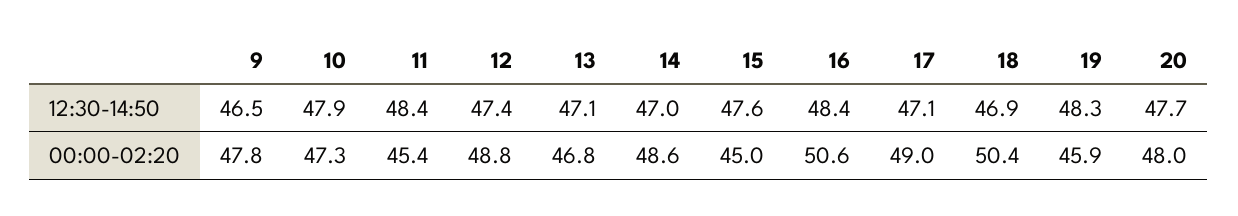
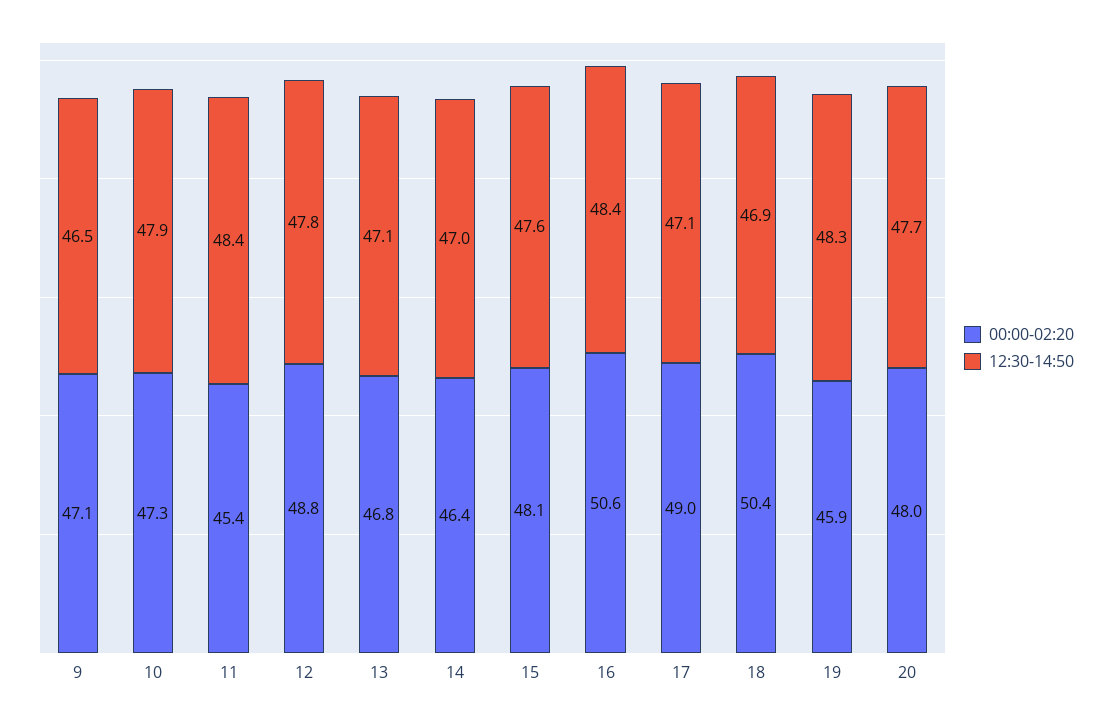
  {
    "12:30-14:50": {
      "9": 46.5,
      "10": 47.9,
      "11": 48.4,
-     "12": 47.4,
+     "12": 47.8,
      "13": 47.1,
      "14": 47,
      "15": 47.6,
      "16": 48.4,
      "17": 47.1,
      "18": 46.9,
      "19": 48.3,
      "20": 47.7
    },
    "00:00-02:20": {
-     "9": 47.8,
+     "9": 47.1,
      "10": 47.3,
      "11": 45.4,
      "12": 48.8,
      "13": 46.8,
-     "14": 48.6,
+     "14": 46.4,
-     "15": 45,
+     "15": 48.1,
      "16": 50.6,
      "17": 49,
      "18": 50.4,
      "19": 45.9,
      "20": 48
    }
  }

